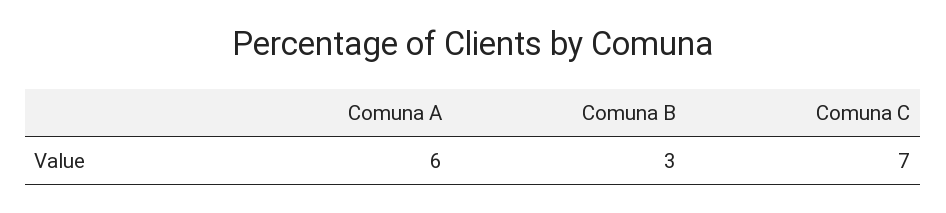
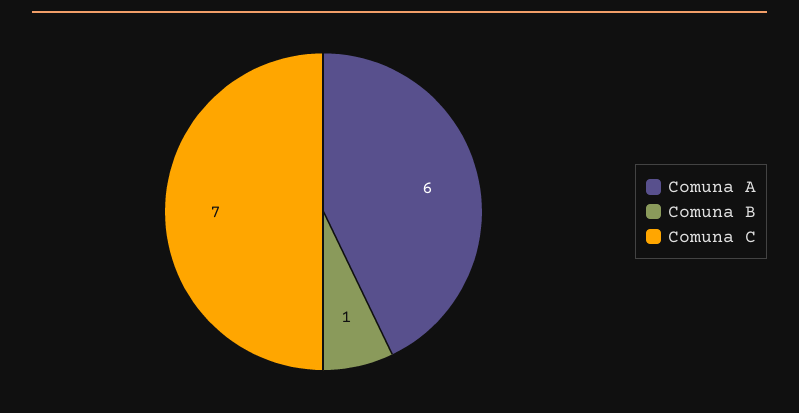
  {
    "Comuna A": 6,
-   "Comuna B": 3,
+   "Comuna B": 1,
    "Comuna C": 7
  }

